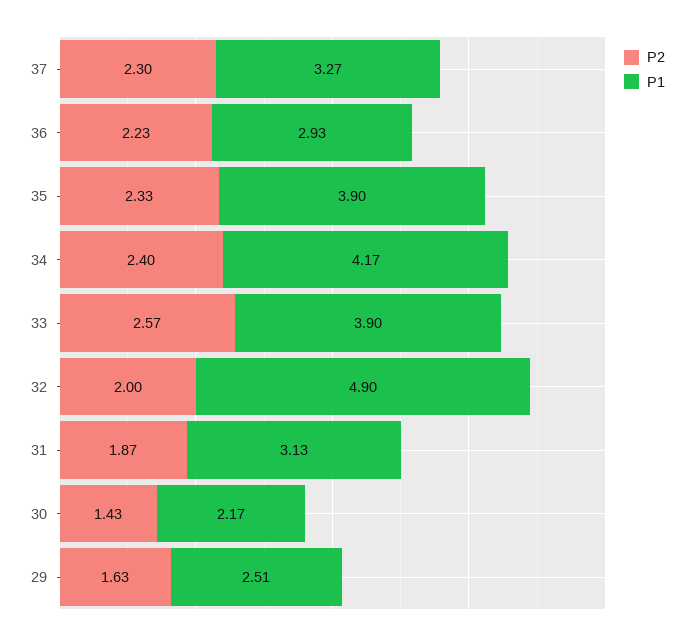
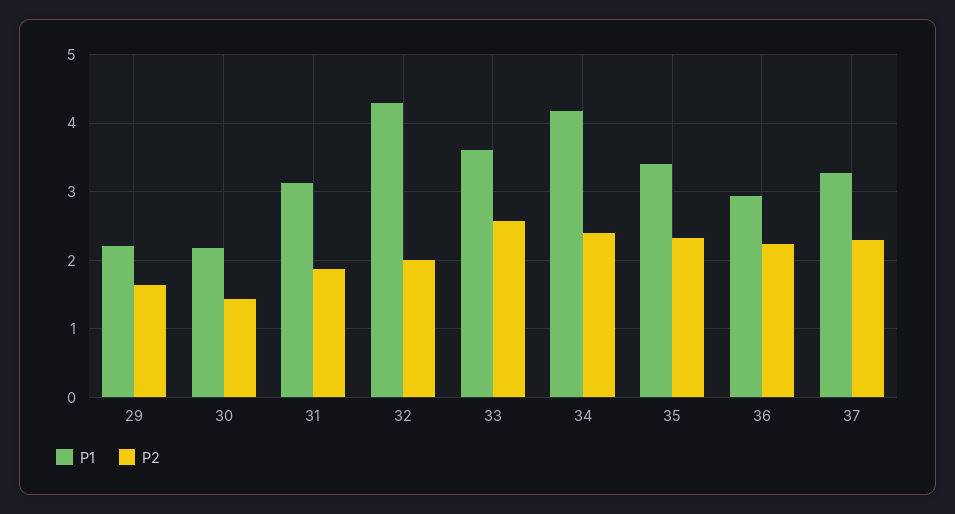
  {
    "P2": {
      "37": 2.3,
      "36": 2.23,
      "35": 2.33,
      "34": 2.4,
      "33": 2.57,
      "32": 2,
      "31": 1.87,
      "30": 1.43,
      "29": 1.63
    },
    "P1": {
      "37": 3.27,
      "36": 2.93,
-     "35": 3.9,
+     "35": 3.4,
      "34": 4.17,
-     "33": 3.9,
+     "33": 3.6,
-     "32": 4.9,
+     "32": 4.3,
      "31": 3.13,
      "30": 2.17,
-     "29": 2.51
+     "29": 2.2
    }
  }

